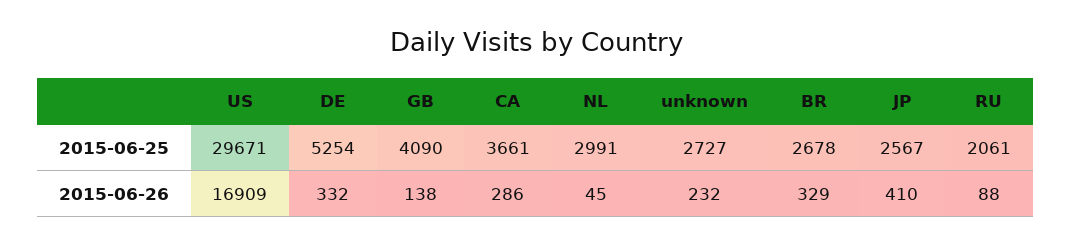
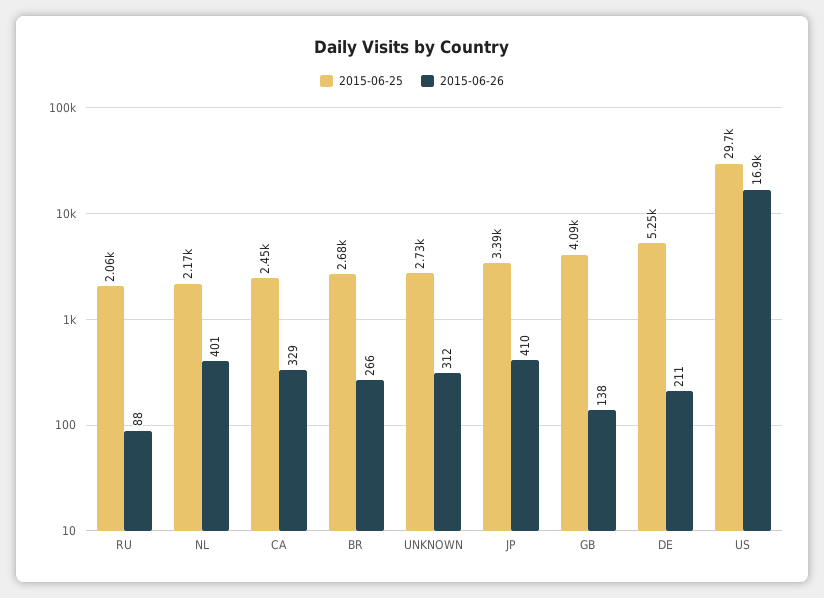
  {
    "2015-06-25": {
      "US": 29671,
      "DE": 5254,
      "GB": 4090,
-     "CA": 3661,
+     "CA": 2450,
-     "NL": 2991,
+     "NL": 2170,
      "unknown": 2727,
      "BR": 2678,
-     "JP": 2567,
+     "JP": 3390,
      "RU": 2061
    },
    "2015-06-26": {
      "US": 16909,
-     "DE": 332,
+     "DE": 211,
      "GB": 138,
-     "CA": 286,
+     "CA": 329,
-     "NL": 45,
+     "NL": 401,
-     "unknown": 232,
+     "unknown": 312,
-     "BR": 329,
+     "BR": 266,
      "JP": 410,
      "RU": 88
    }
  }

